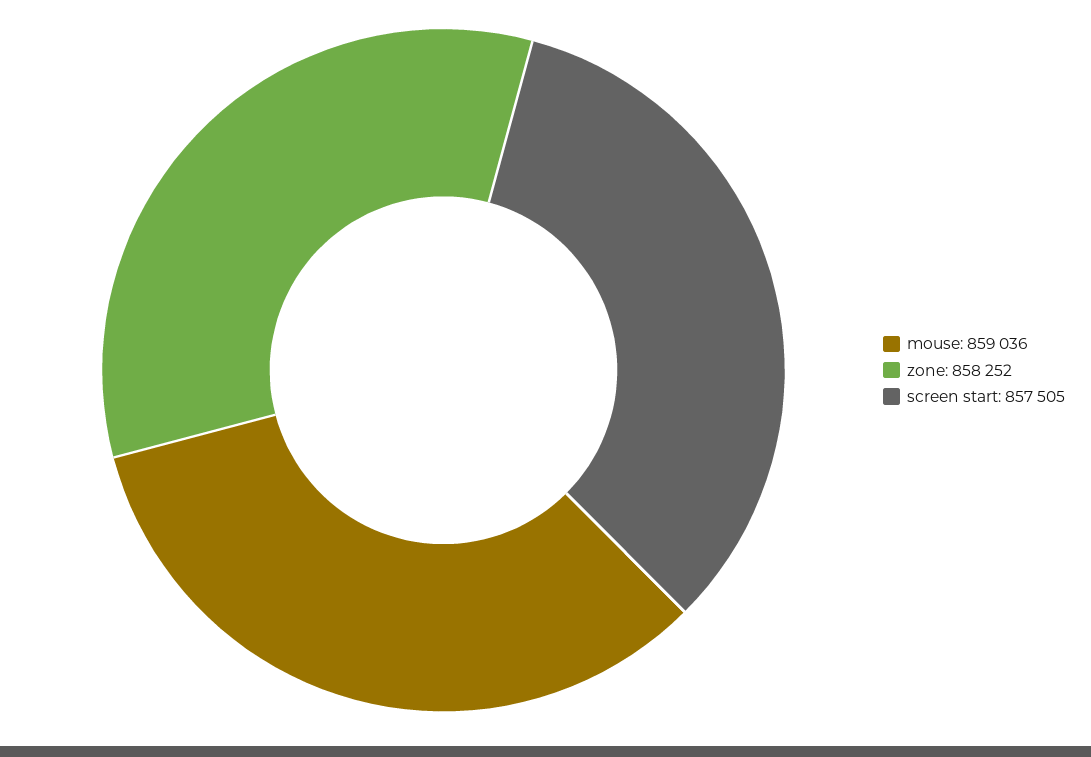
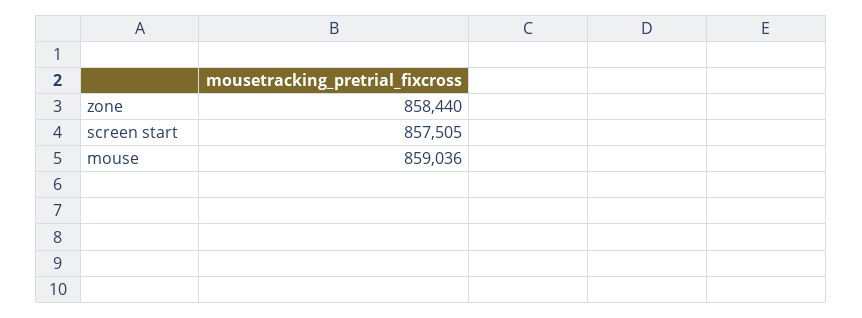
  {
    "mouse": 859036,
-   "zone": 858252,
+   "zone": 858440,
    "screen start": 857505
  }

